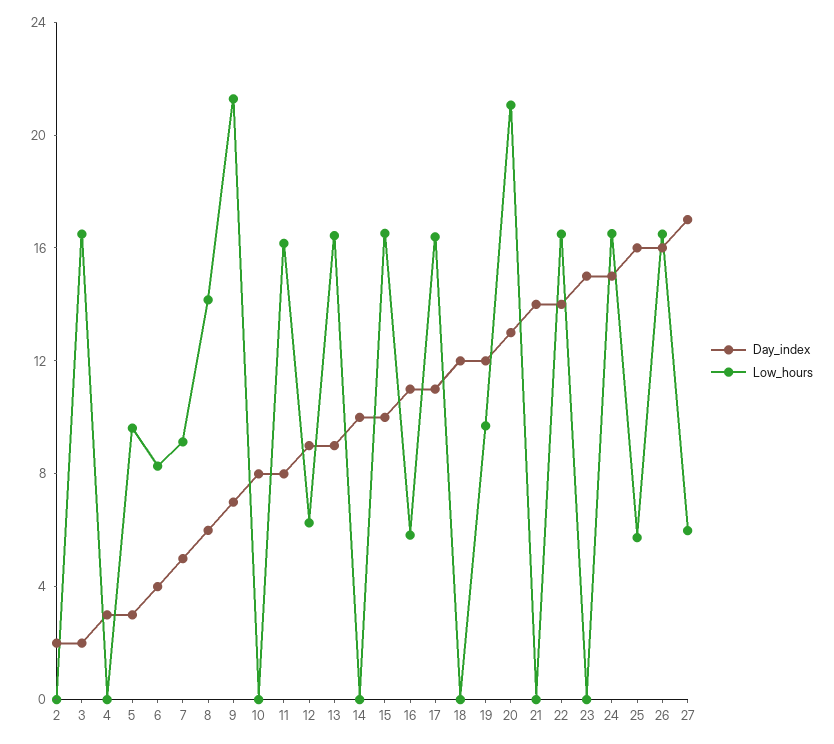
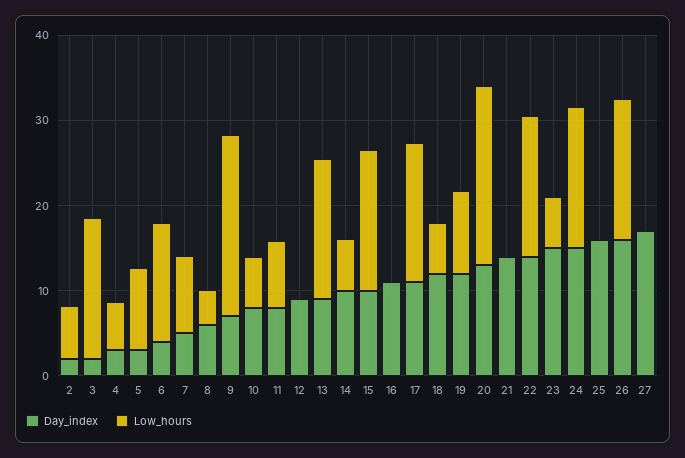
  {
    "Day_index": {
      "2": 2,
      "3": 2,
      "4": 3,
      "5": 3,
      "6": 4,
      "7": 5,
      "8": 6,
      "9": 7,
      "10": 8,
      "11": 8,
      "12": 9,
      "13": 9,
      "14": 10,
      "15": 10,
      "16": 11,
      "17": 11,
      "18": 12,
      "19": 12,
      "20": 13,
      "21": 14,
      "22": 14,
      "23": 15,
      "24": 15,
      "25": 16,
      "26": 16,
      "27": 17
    },
    "Low_hours": {
-     "2": 0,
+     "2": 6,
      "3": 16,
-     "4": 0,
+     "4": 6,
      "5": 10,
-     "6": 8,
+     "6": 14,
      "7": 9,
-     "8": 14,
+     "8": 4,
      "9": 21,
-     "10": 0,
+     "10": 6,
-     "11": 16,
+     "11": 8,
-     "12": 6,
+     "12": 0,
      "13": 16,
-     "14": 0,
+     "14": 6,
      "15": 17,
-     "16": 6,
+     "16": 0,
      "17": 16,
-     "18": 0,
+     "18": 6,
      "19": 10,
      "20": 21,
      "21": 0,
      "22": 16,
-     "23": 0,
+     "23": 6,
      "24": 17,
-     "25": 6,
+     "25": 0,
      "26": 16,
-     "27": 6
+     "27": 0
    }
  }

